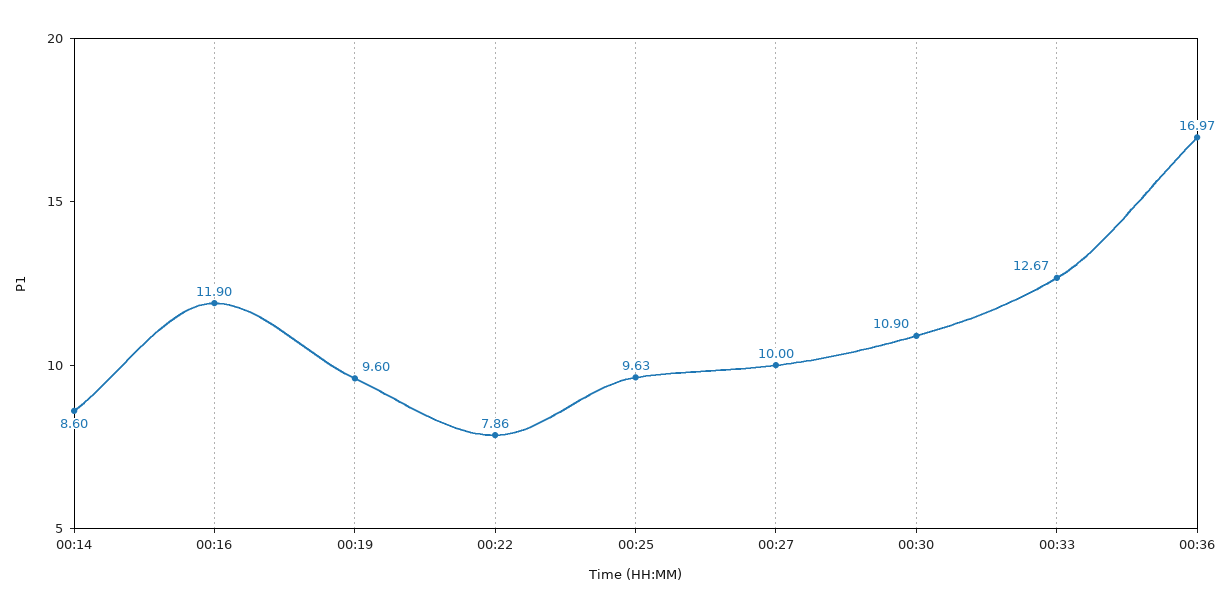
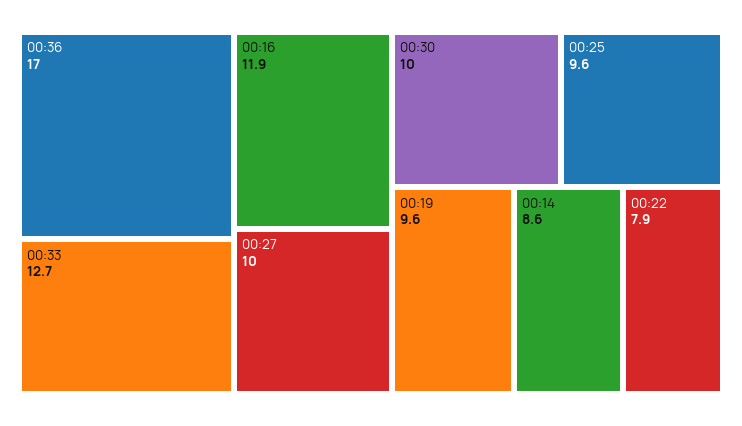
  {
    "00:14": 8.6,
    "00:16": 11.9,
    "00:19": 9.6,
    "00:22": 7.86,
    "00:25": 9.63,
    "00:27": 10,
-   "00:30": 10.9,
+   "00:30": 10,
    "00:33": 12.67,
    "00:36": 16.97
  }

